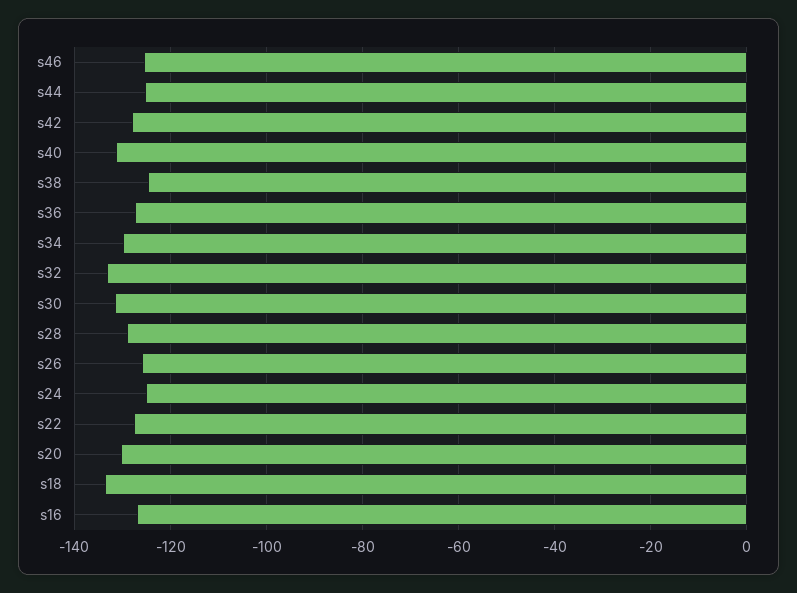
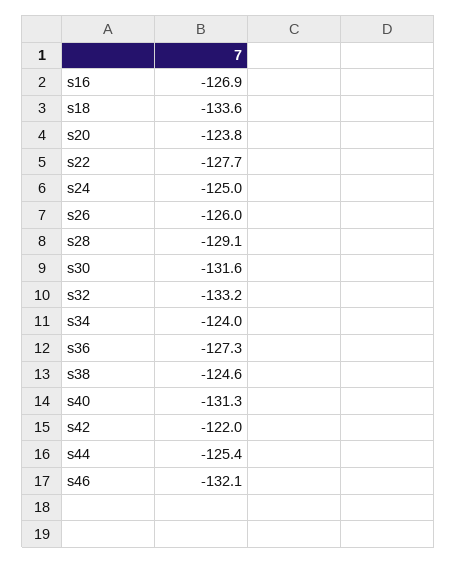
  {
-   "s46": -126,
+   "s46": -132.1,
    "s44": -125.4,
-   "s42": -128,
+   "s42": -122,
    "s40": -131.3,
    "s38": -124.6,
    "s36": -127.3,
-   "s34": -130,
+   "s34": -124,
    "s32": -133.2,
    "s30": -131.6,
    "s28": -129.1,
    "s26": -126,
    "s24": -125,
    "s22": -127.7,
-   "s20": -130,
+   "s20": -123.8,
    "s18": -133.6,
    "s16": -126.9
  }

